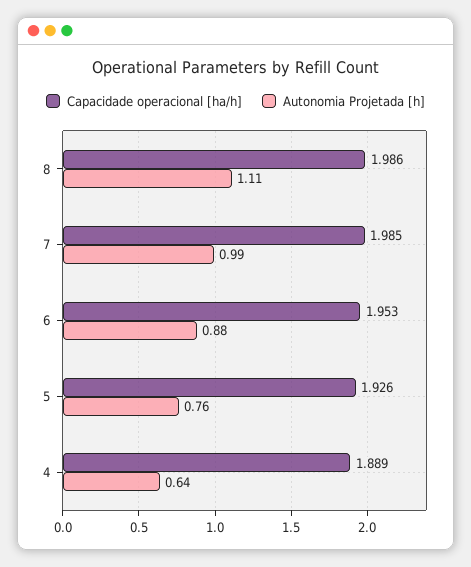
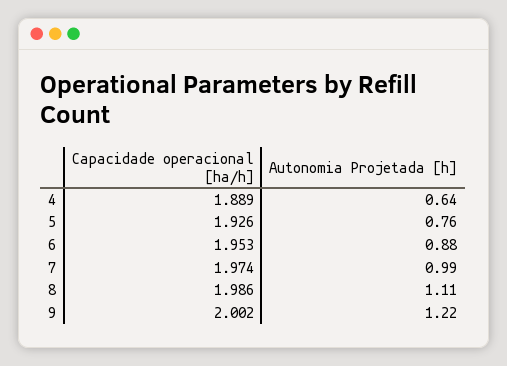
  {
    "Capacidade operacional [ha/h]": {
      "8": 1.986,
-     "7": 1.985,
+     "7": 1.974,
      "6": 1.953,
      "5": 1.926,
-     "4": 1.889
+     "4": 1.889,
+     "9": 2.002
    },
    "Autonomia Projetada [h]": {
      "8": 1.11,
      "7": 0.99,
      "6": 0.88,
      "5": 0.76,
-     "4": 0.64
+     "4": 0.64,
+     "9": 1.22
    }
  }

